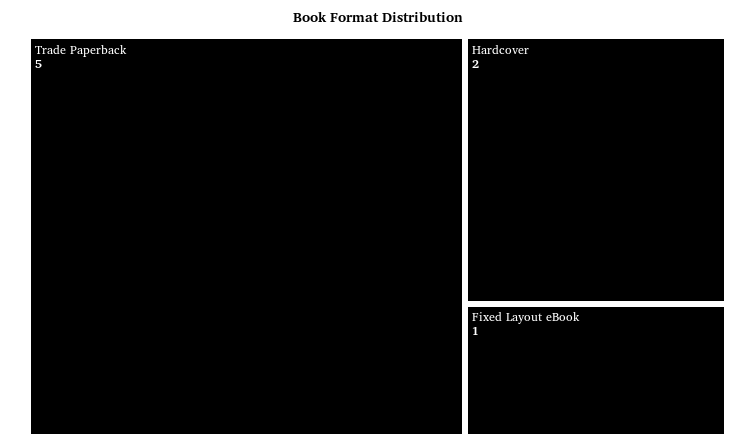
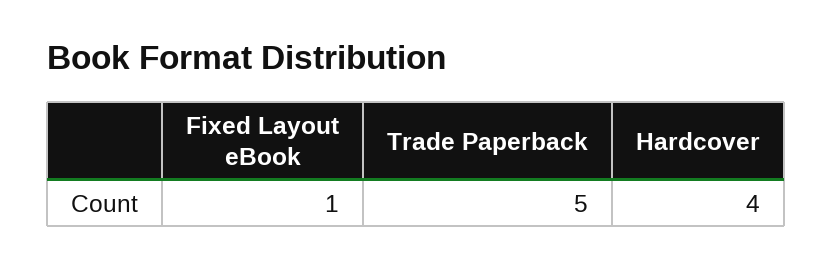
  {
    "Trade Paperback": 5,
-   "Hardcover": 2,
+   "Hardcover": 4,
    "Fixed Layout eBook": 1
  }

